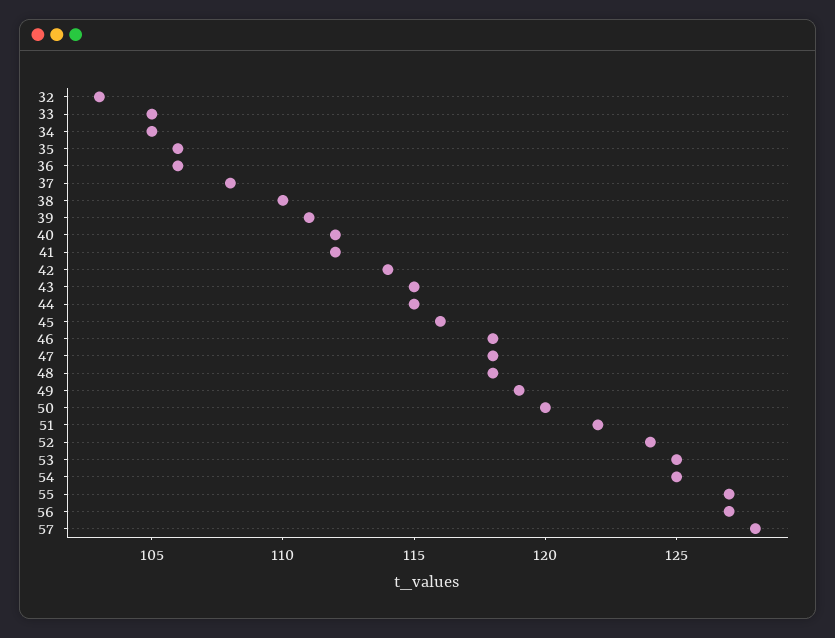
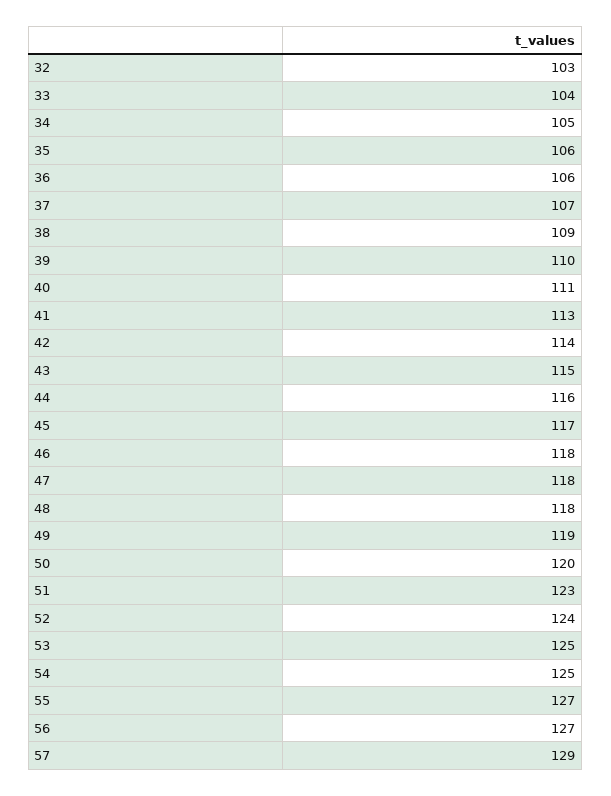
  {
    "32": 103,
-   "33": 105,
+   "33": 104,
    "34": 105,
    "35": 106,
    "36": 106,
-   "37": 108,
+   "37": 107,
-   "38": 110,
+   "38": 109,
-   "39": 111,
+   "39": 110,
-   "40": 112,
+   "40": 111,
-   "41": 112,
+   "41": 113,
    "42": 114,
    "43": 115,
-   "44": 115,
+   "44": 116,
-   "45": 116,
+   "45": 117,
    "46": 118,
    "47": 118,
    "48": 118,
    "49": 119,
    "50": 120,
-   "51": 122,
+   "51": 123,
    "52": 124,
    "53": 125,
    "54": 125,
    "55": 127,
    "56": 127,
-   "57": 128
+   "57": 129
  }

